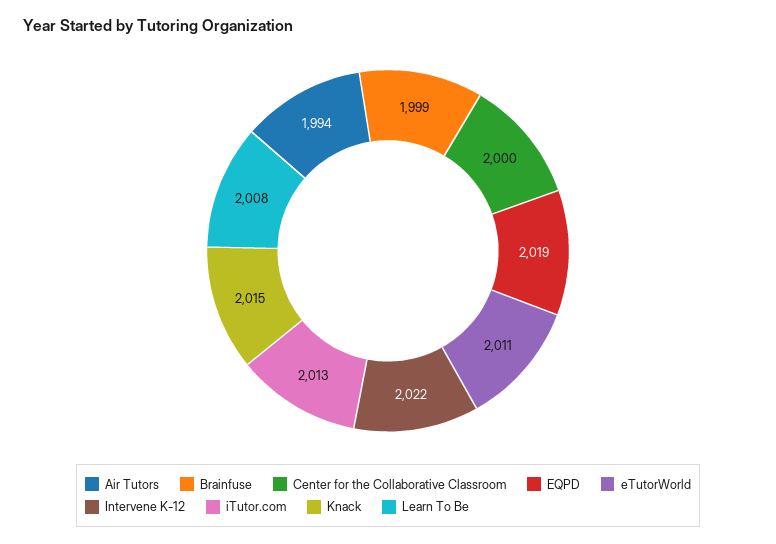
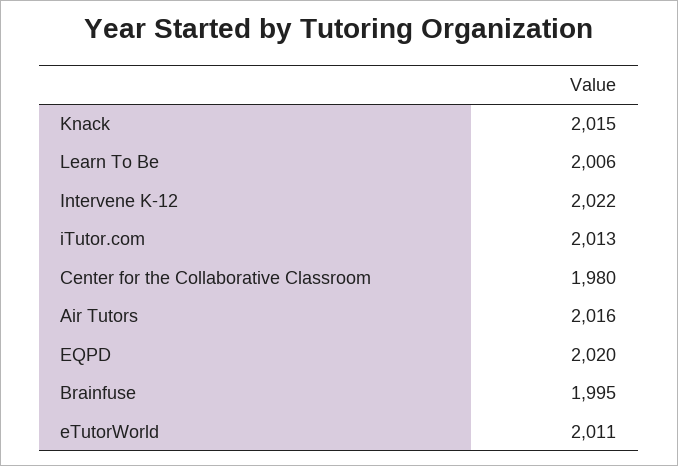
  {
-   "Air Tutors": 1994,
+   "Air Tutors": 2016,
-   "Brainfuse": 1999,
+   "Brainfuse": 1995,
-   "Center for the Collaborative Classroom": 2000,
+   "Center for the Collaborative Classroom": 1980,
-   "EQPD": 2019,
+   "EQPD": 2020,
    "eTutorWorld": 2011,
    "Intervene K-12": 2022,
    "iTutor.com": 2013,
    "Knack": 2015,
-   "Learn To Be": 2008
+   "Learn To Be": 2006
  }

